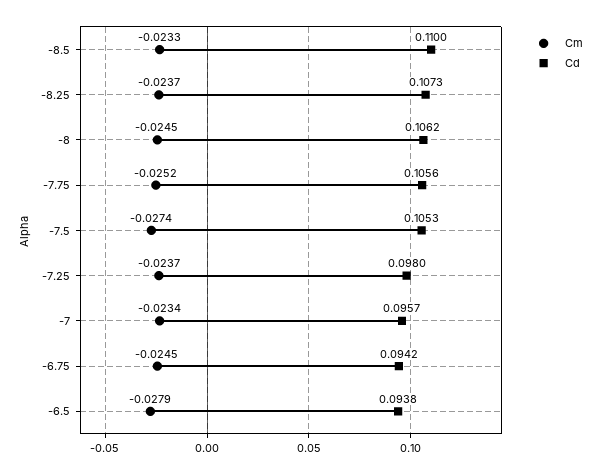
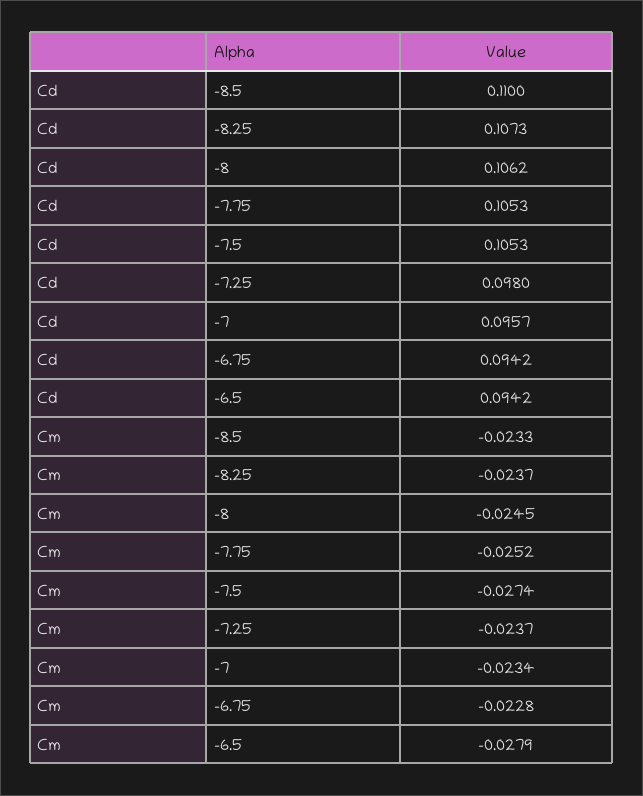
  {
    "Cm": {
      "-8.5": -0.0233,
      "-8.25": -0.0237,
      "-8": -0.0245,
      "-7.75": -0.0252,
      "-7.5": -0.0274,
      "-7.25": -0.0237,
      "-7": -0.0234,
-     "-6.75": -0.0245,
+     "-6.75": -0.0228,
      "-6.5": -0.0279
    },
    "Cd": {
      "-8.5": 0.11,
      "-8.25": 0.1073,
      "-8": 0.1062,
-     "-7.75": 0.1056,
+     "-7.75": 0.1053,
      "-7.5": 0.1053,
      "-7.25": 0.098,
      "-7": 0.0957,
      "-6.75": 0.0942,
-     "-6.5": 0.0938
+     "-6.5": 0.0942
    }
  }

